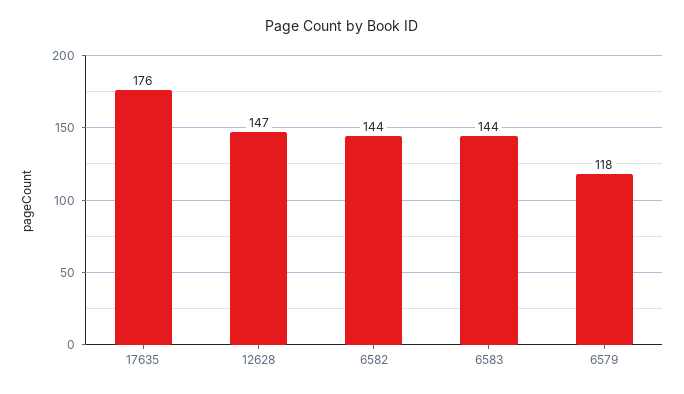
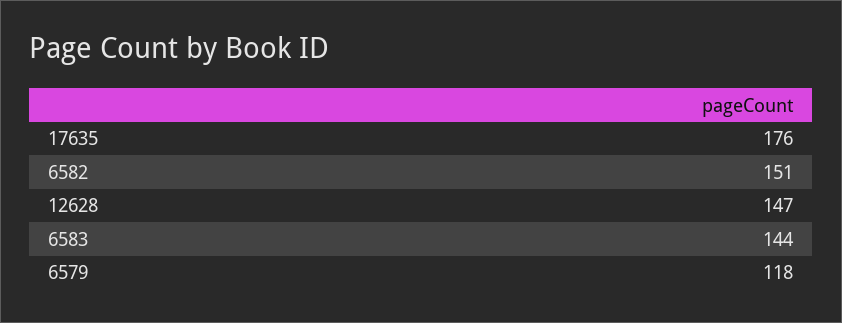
  {
    "17635": 176,
    "12628": 147,
-   "6582": 144,
+   "6582": 151,
    "6583": 144,
    "6579": 118
  }

